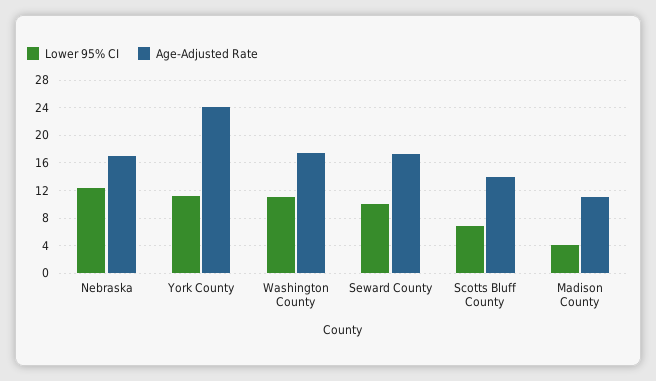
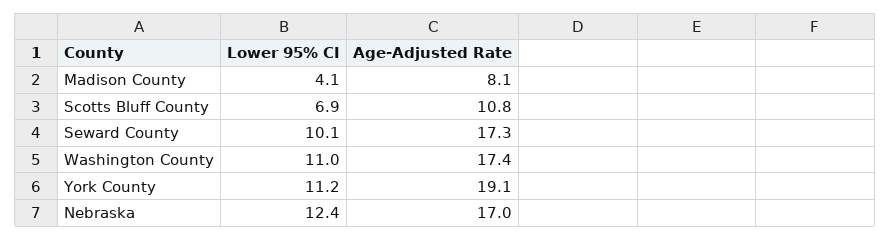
  {
    "Lower 95% CI": {
      "Nebraska": 12.4,
      "York County": 11.2,
      "Washington County": 11,
      "Seward County": 10.1,
      "Scotts Bluff County": 6.9,
      "Madison County": 4.1
    },
    "Age-Adjusted Rate": {
      "Nebraska": 17,
-     "York County": 24,
+     "York County": 19.1,
      "Washington County": 17.4,
      "Seward County": 17.3,
-     "Scotts Bluff County": 14,
+     "Scotts Bluff County": 10.8,
-     "Madison County": 11
+     "Madison County": 8.1
    }
  }

